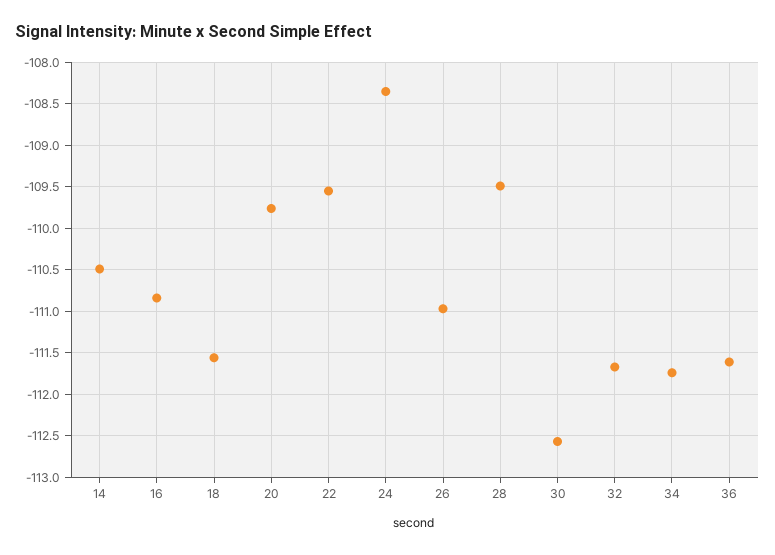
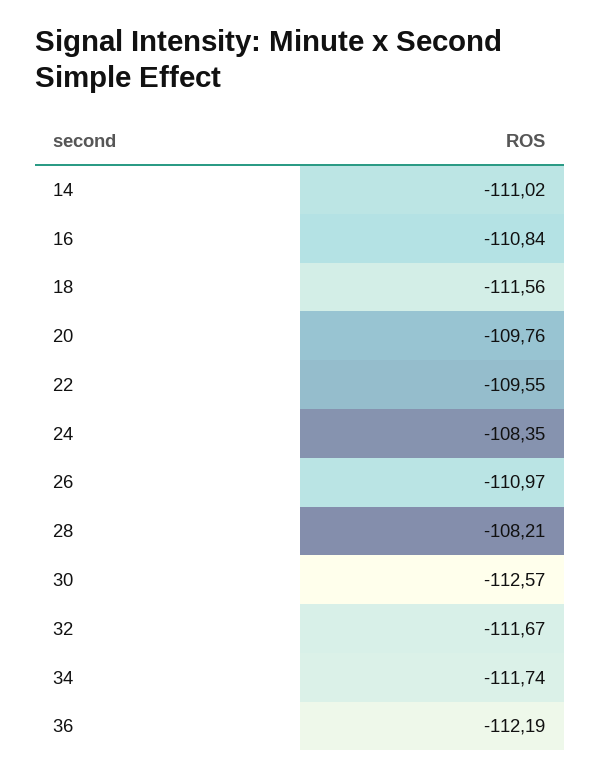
  {
-   "14": -110.5,
+   "14": -111.02,
    "16": -110.84,
    "18": -111.56,
    "20": -109.76,
    "22": -109.55,
    "24": -108.35,
    "26": -110.97,
-   "28": -109.5,
+   "28": -108.21,
    "30": -112.57,
    "32": -111.67,
    "34": -111.74,
-   "36": -111.6
+   "36": -112.19
  }

